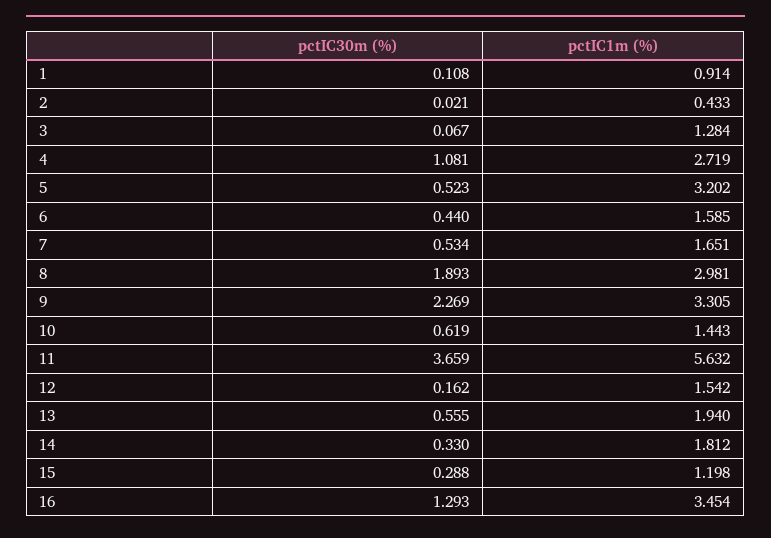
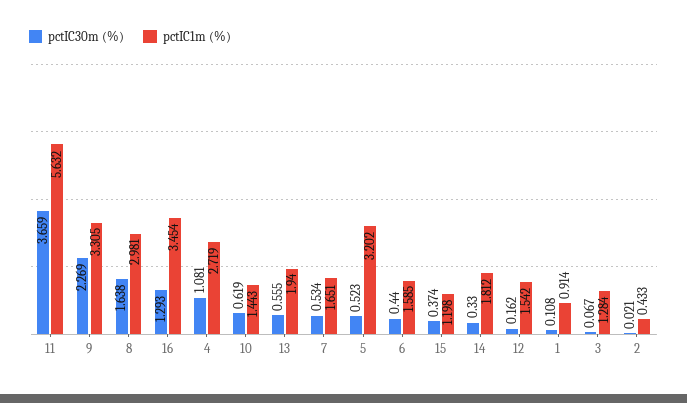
  {
    "pctIC30m (%)": {
      "1": 0.108,
      "2": 0.021,
      "3": 0.067,
      "4": 1.081,
      "5": 0.523,
      "6": 0.44,
      "7": 0.534,
-     "8": 1.893,
+     "8": 1.638,
      "9": 2.269,
      "10": 0.619,
      "11": 3.659,
      "12": 0.162,
      "13": 0.555,
      "14": 0.33,
-     "15": 0.288,
+     "15": 0.374,
      "16": 1.293
    },
    "pctIC1m (%)": {
      "1": 0.914,
      "2": 0.433,
      "3": 1.284,
      "4": 2.719,
      "5": 3.202,
      "6": 1.585,
      "7": 1.651,
      "8": 2.981,
      "9": 3.305,
      "10": 1.443,
      "11": 5.632,
      "12": 1.542,
      "13": 1.94,
      "14": 1.812,
      "15": 1.198,
      "16": 3.454
    }
  }

